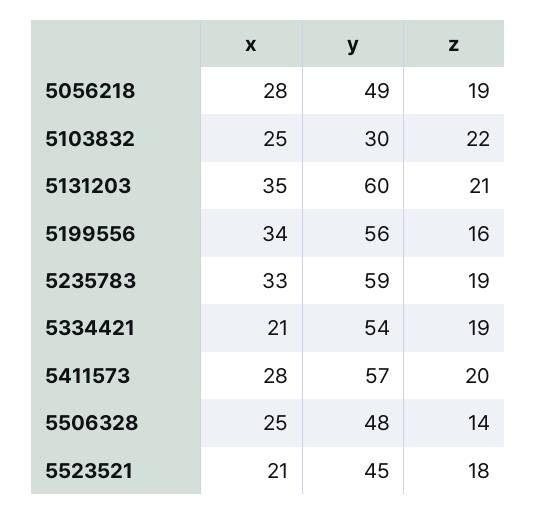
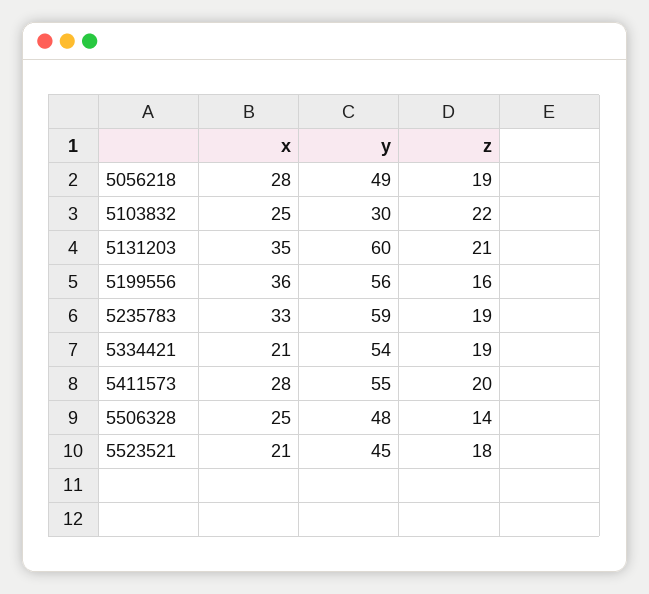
  {
    "x": {
      "5056218": 28,
      "5103832": 25,
      "5131203": 35,
-     "5199556": 34,
+     "5199556": 36,
      "5235783": 33,
      "5334421": 21,
      "5411573": 28,
      "5506328": 25,
      "5523521": 21
    },
    "y": {
      "5056218": 49,
      "5103832": 30,
      "5131203": 60,
      "5199556": 56,
      "5235783": 59,
      "5334421": 54,
-     "5411573": 57,
+     "5411573": 55,
      "5506328": 48,
      "5523521": 45
    },
    "z": {
      "5056218": 19,
      "5103832": 22,
      "5131203": 21,
      "5199556": 16,
      "5235783": 19,
      "5334421": 19,
      "5411573": 20,
      "5506328": 14,
      "5523521": 18
    }
  }

